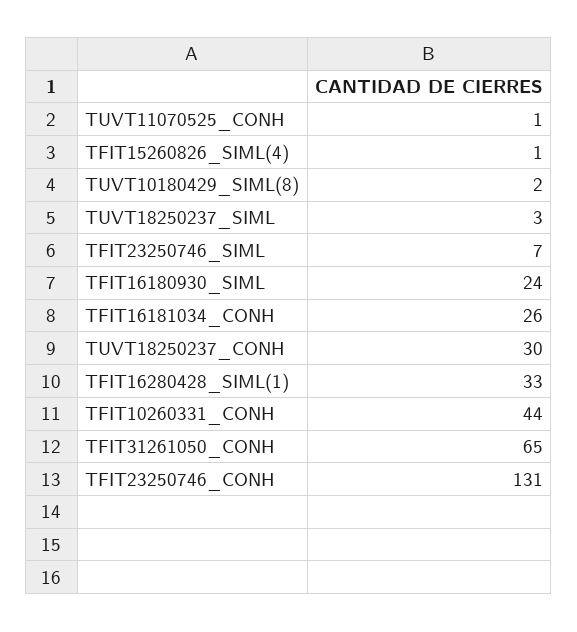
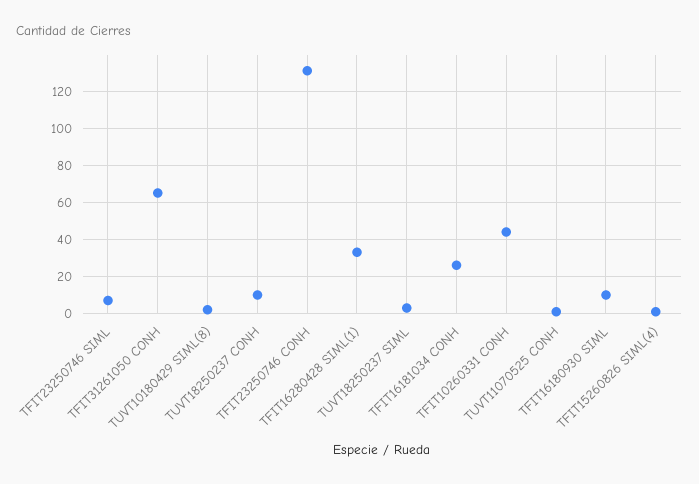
  {
    "TUVT11070525_CONH": 1,
    "TFIT15260826_SIML(4)": 1,
    "TUVT10180429_SIML(8)": 2,
    "TUVT18250237_SIML": 3,
    "TFIT23250746_SIML": 7,
-   "TFIT16180930_SIML": 24,
+   "TFIT16180930_SIML": 10,
    "TFIT16181034_CONH": 26,
-   "TUVT18250237_CONH": 30,
+   "TUVT18250237_CONH": 10,
    "TFIT16280428_SIML(1)": 33,
    "TFIT10260331_CONH": 44,
    "TFIT31261050_CONH": 65,
    "TFIT23250746_CONH": 131
  }

